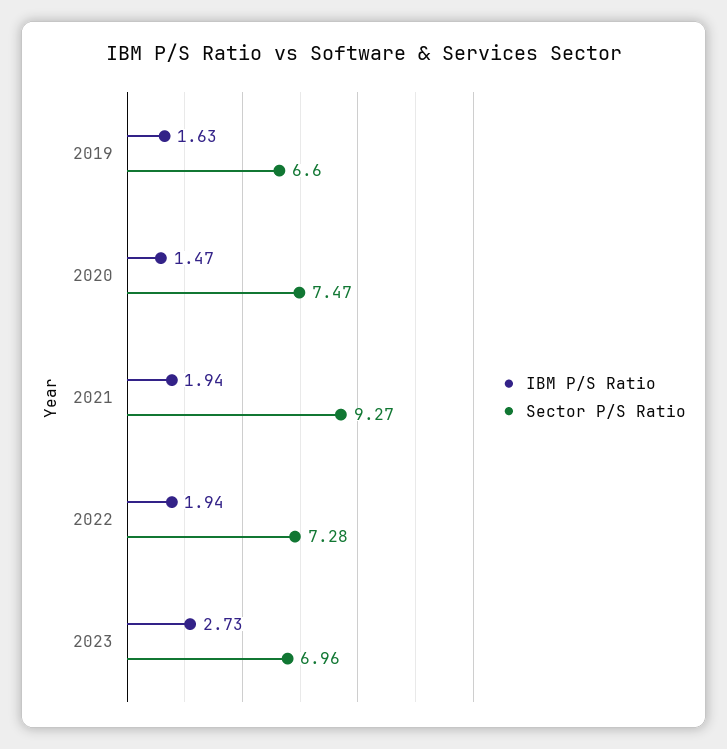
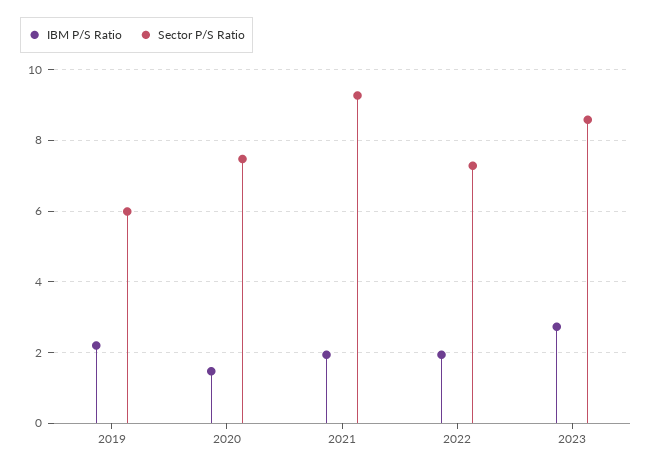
  {
    "IBM P/S Ratio": {
-     "2019": 1.63,
+     "2019": 2.2,
      "2020": 1.47,
      "2021": 1.94,
      "2022": 1.94,
      "2023": 2.73
    },
    "Sector P/S Ratio": {
-     "2019": 6.6,
+     "2019": 6,
      "2020": 7.47,
      "2021": 9.27,
      "2022": 7.28,
-     "2023": 6.96
+     "2023": 8.6
    }
  }

